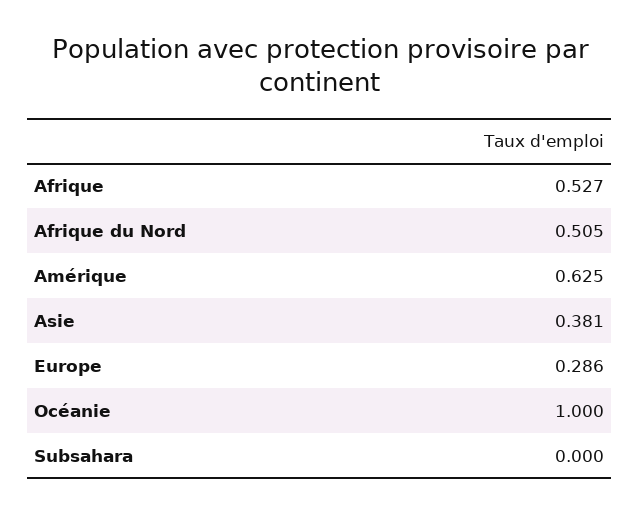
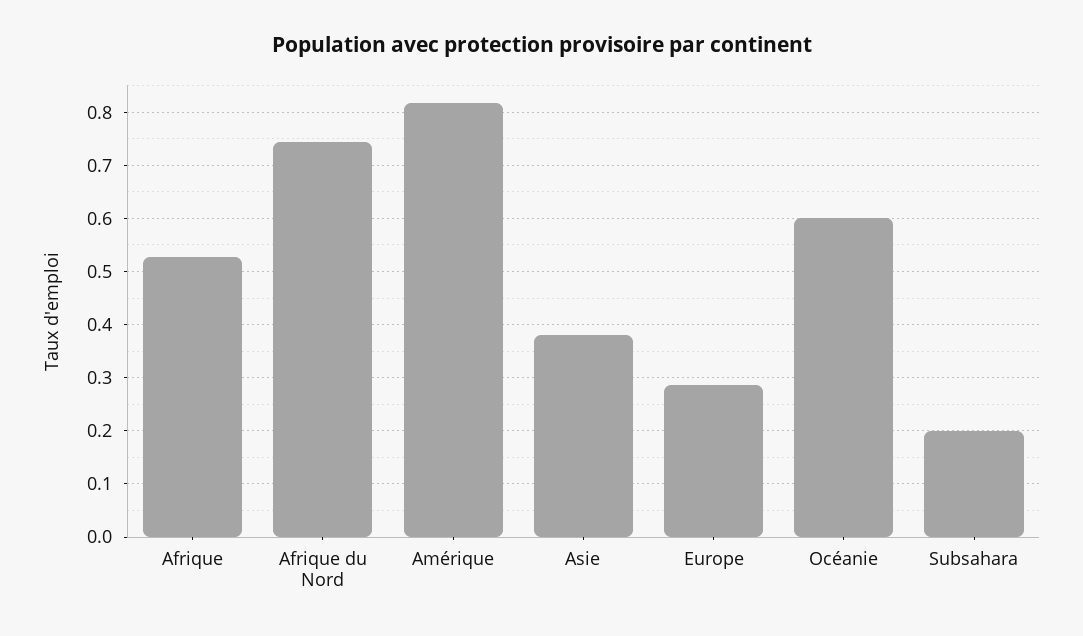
  {
    "Afrique": 0.527,
-   "Afrique du Nord": 0.505,
+   "Afrique du Nord": 0.74,
-   "Amérique": 0.625,
+   "Amérique": 0.82,
    "Asie": 0.381,
    "Europe": 0.286,
-   "Océanie": 1,
+   "Océanie": 0.6,
-   "Subsahara": 0
+   "Subsahara": 0.2
  }

